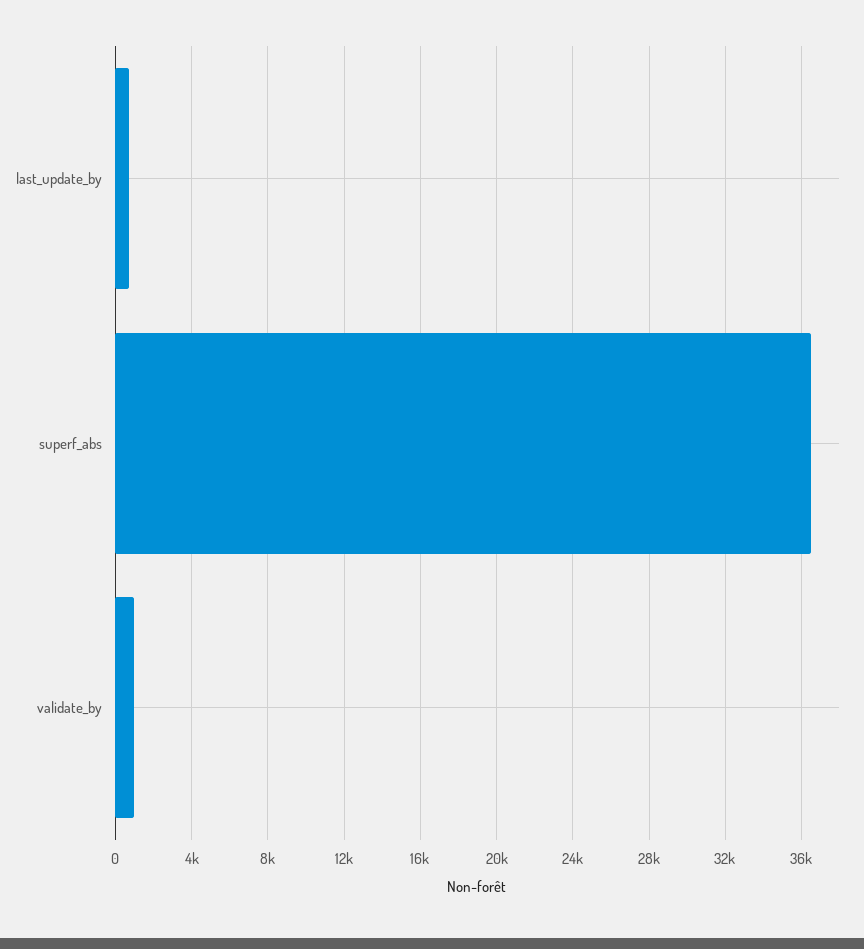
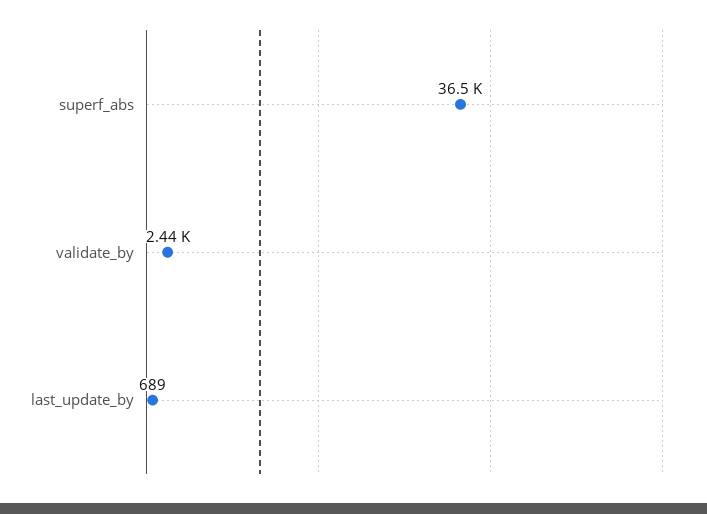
  {
    "last_update_by": 689,
    "superf_abs": 36500,
-   "validate_by": 1000
+   "validate_by": 2440
  }

